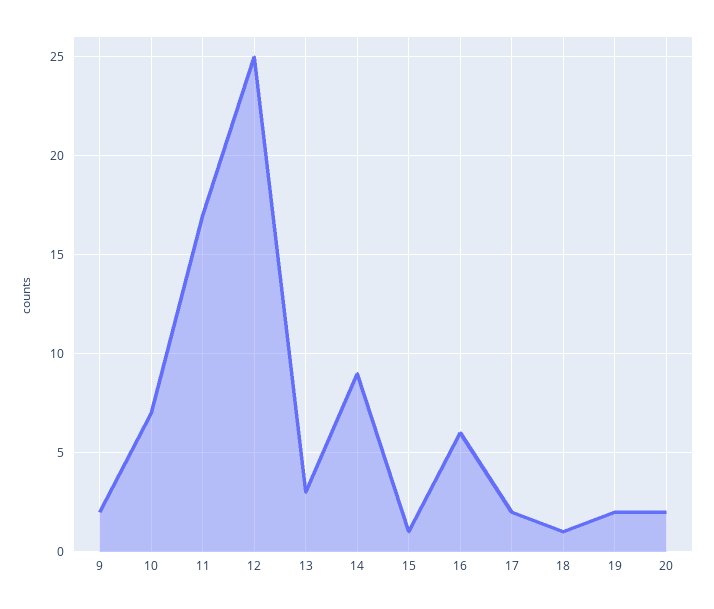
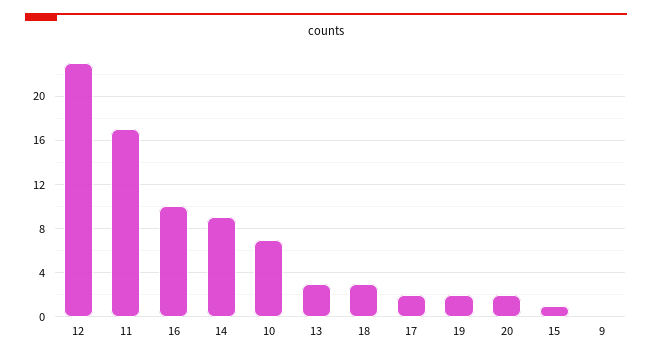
  {
-   "9": 2,
+   "9": 0,
    "10": 7,
    "11": 17,
-   "12": 25,
+   "12": 23,
    "13": 3,
    "14": 9,
    "15": 1,
-   "16": 6,
+   "16": 10,
    "17": 2,
-   "18": 1,
+   "18": 3,
    "19": 2,
    "20": 2
  }

